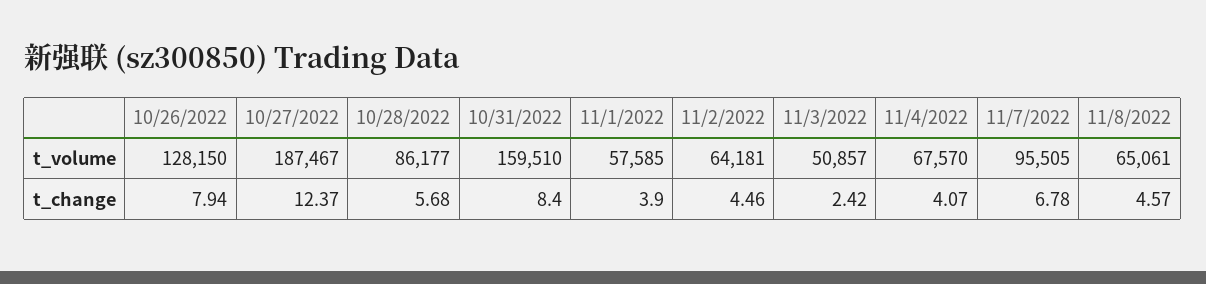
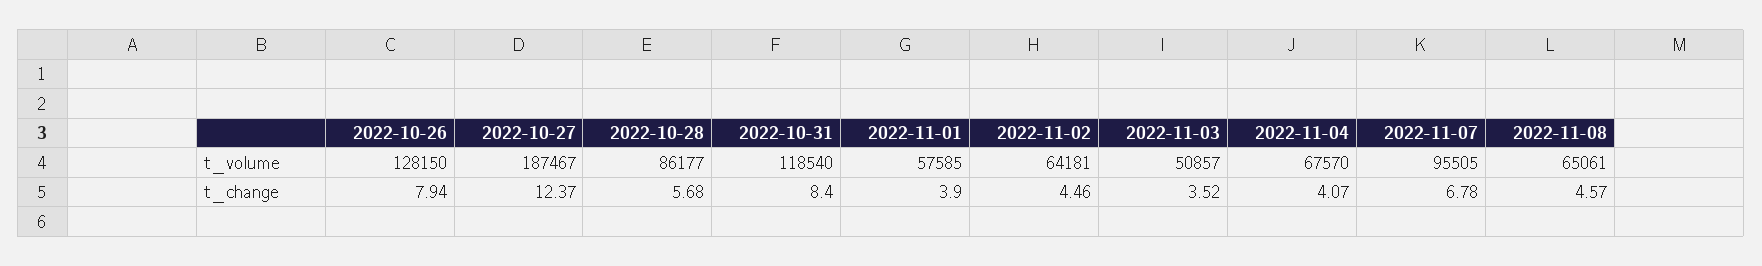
  {
    "10/26/2022": {
      "t_volume": 128150,
      "t_change": 7.94
    },
    "10/27/2022": {
      "t_volume": 187467,
      "t_change": 12.37
    },
    "10/28/2022": {
      "t_volume": 86177,
      "t_change": 5.68
    },
    "10/31/2022": {
-     "t_volume": 159510,
+     "t_volume": 118540,
      "t_change": 8.4
    },
    "11/1/2022": {
      "t_volume": 57585,
      "t_change": 3.9
    },
    "11/2/2022": {
      "t_volume": 64181,
      "t_change": 4.46
    },
    "11/3/2022": {
      "t_volume": 50857,
-     "t_change": 2.42
+     "t_change": 3.52
    },
    "11/4/2022": {
      "t_volume": 67570,
      "t_change": 4.07
    },
    "11/7/2022": {
      "t_volume": 95505,
      "t_change": 6.78
    },
    "11/8/2022": {
      "t_volume": 65061,
      "t_change": 4.57
    }
  }

